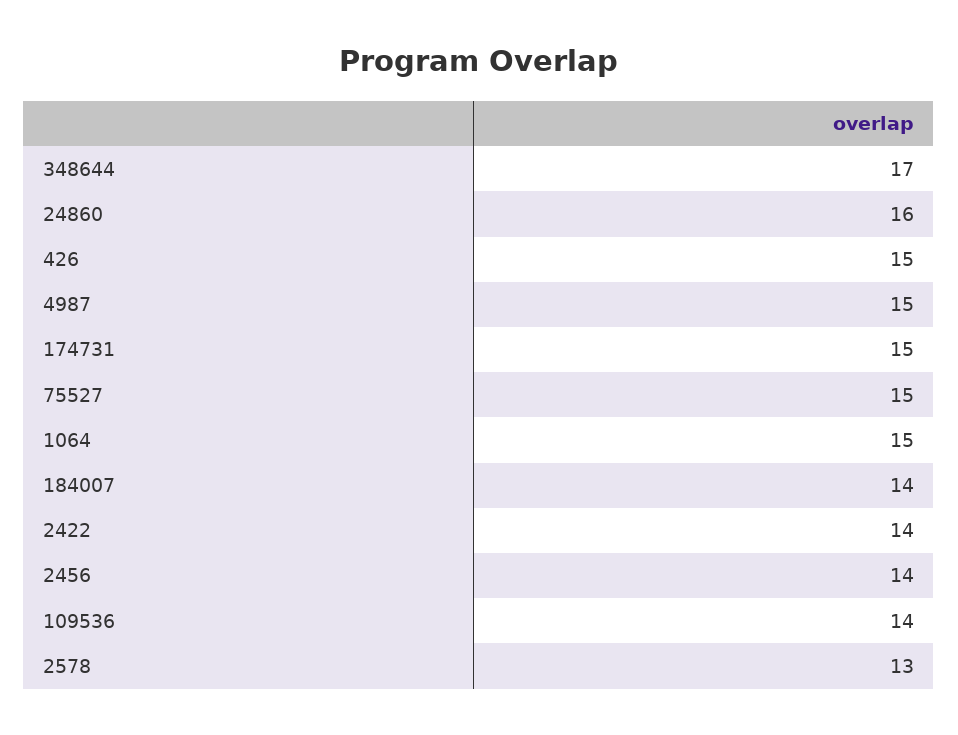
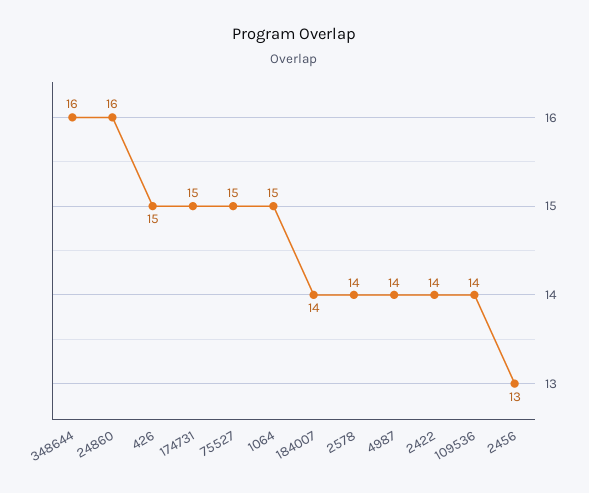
  {
-   "348644": 17,
+   "348644": 16,
    "24860": 16,
    "426": 15,
-   "4987": 15,
+   "4987": 14,
    "174731": 15,
    "75527": 15,
    "1064": 15,
    "184007": 14,
    "2422": 14,
-   "2456": 14,
+   "2456": 13,
    "109536": 14,
-   "2578": 13
+   "2578": 14
  }

